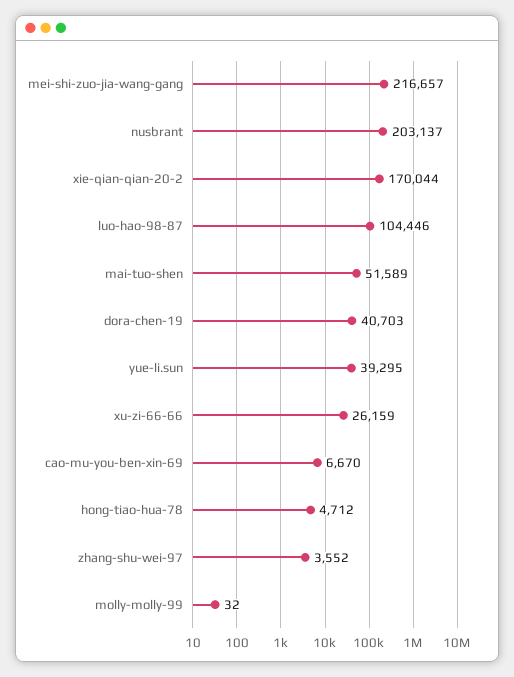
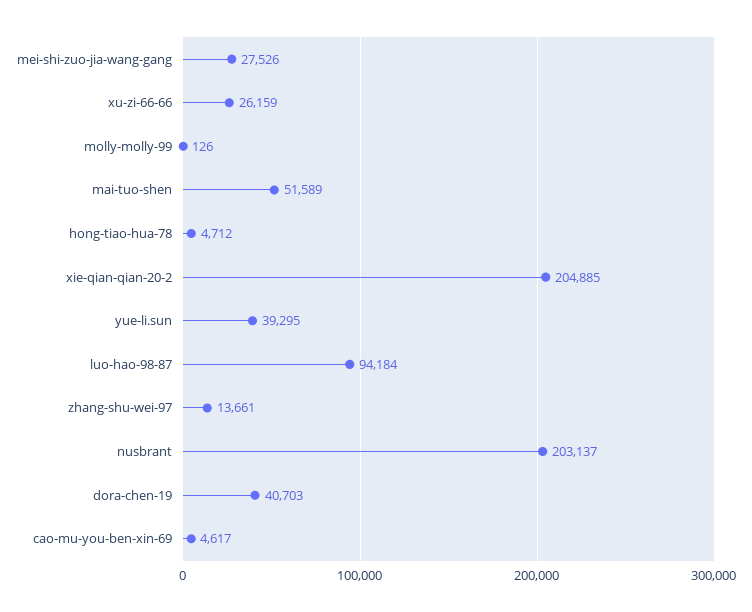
  {
-   "mei-shi-zuo-jia-wang-gang": 216657,
+   "mei-shi-zuo-jia-wang-gang": 27526,
    "nusbrant": 203137,
-   "xie-qian-qian-20-2": 170044,
+   "xie-qian-qian-20-2": 204885,
-   "luo-hao-98-87": 104446,
+   "luo-hao-98-87": 94184,
    "mai-tuo-shen": 51589,
    "dora-chen-19": 40703,
    "yue-li.sun": 39295,
    "xu-zi-66-66": 26159,
-   "cao-mu-you-ben-xin-69": 6670,
+   "cao-mu-you-ben-xin-69": 4617,
    "hong-tiao-hua-78": 4712,
-   "zhang-shu-wei-97": 3552,
+   "zhang-shu-wei-97": 13661,
-   "molly-molly-99": 32
+   "molly-molly-99": 126
  }

